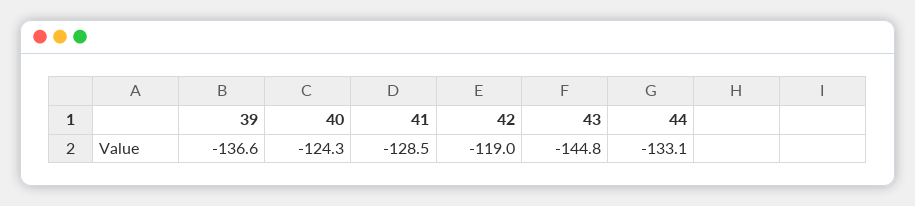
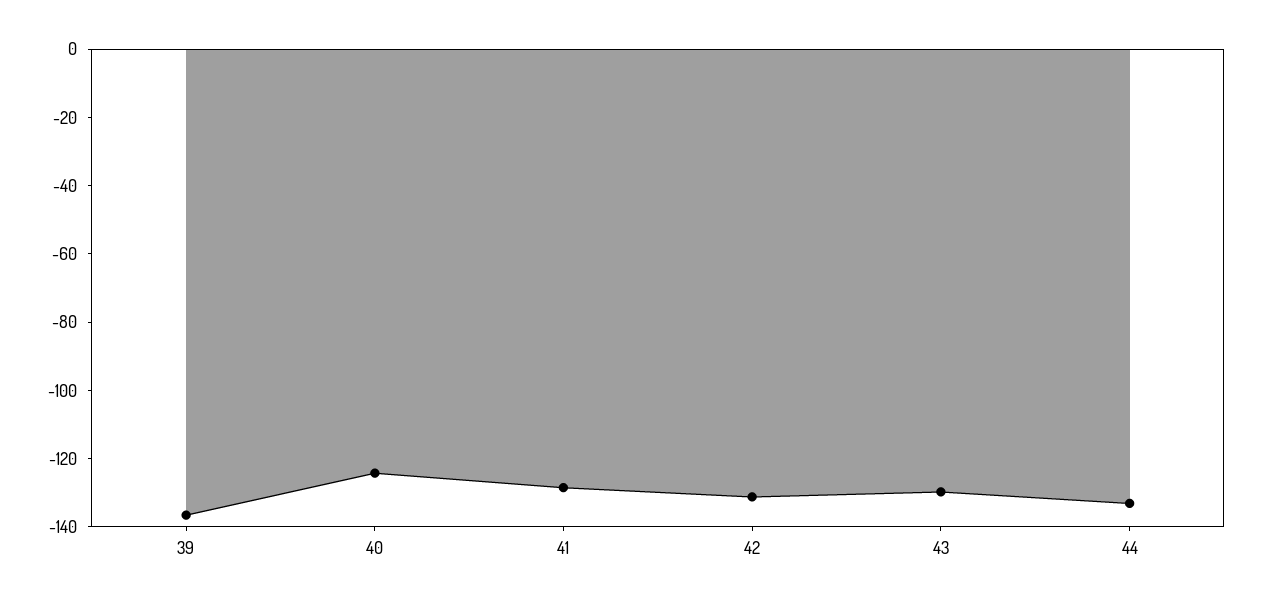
  {
    "39": -136.6,
    "40": -124.3,
    "41": -128.5,
-   "42": -119,
+   "42": -130,
-   "43": -144.8,
+   "43": -130,
    "44": -133.1
  }

